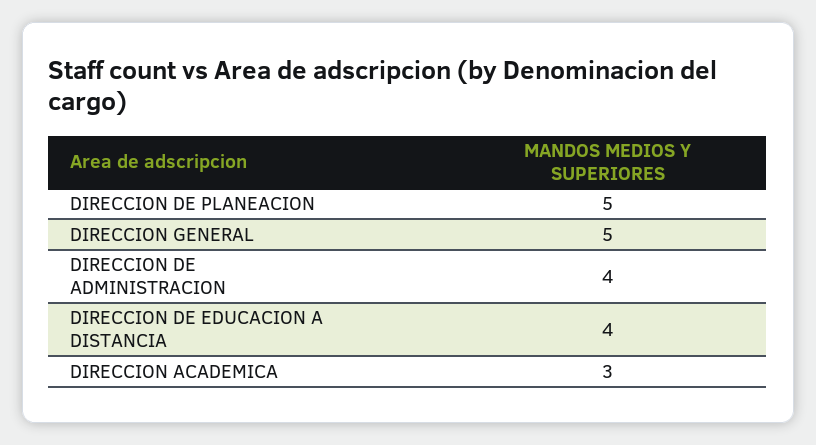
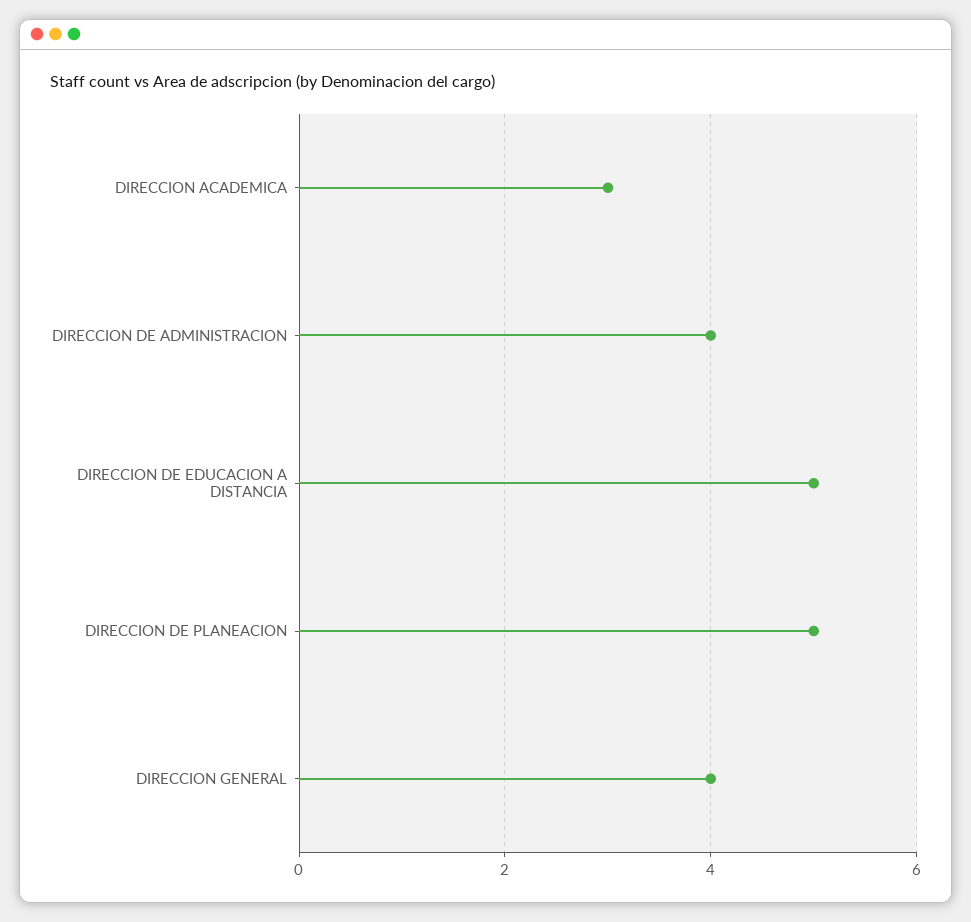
  {
    "DIRECCION DE PLANEACION": 5,
-   "DIRECCION GENERAL": 5,
+   "DIRECCION GENERAL": 4,
    "DIRECCION DE ADMINISTRACION": 4,
-   "DIRECCION DE EDUCACION A DISTANCIA": 4,
+   "DIRECCION DE EDUCACION A DISTANCIA": 5,
    "DIRECCION ACADEMICA": 3
  }

